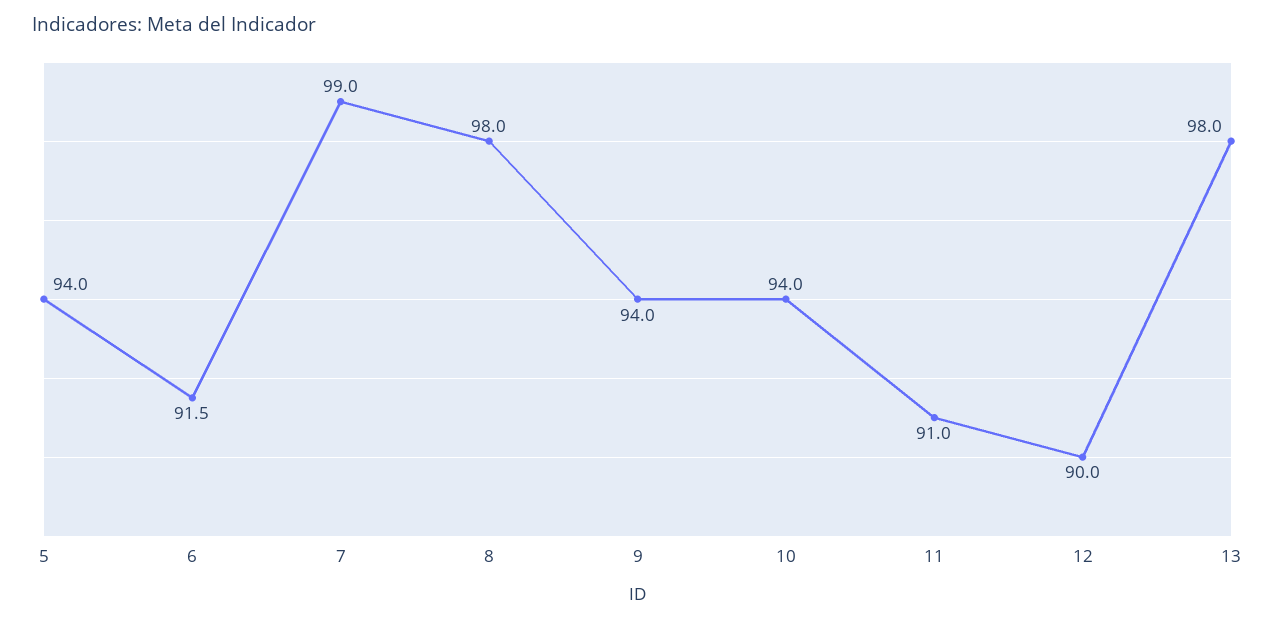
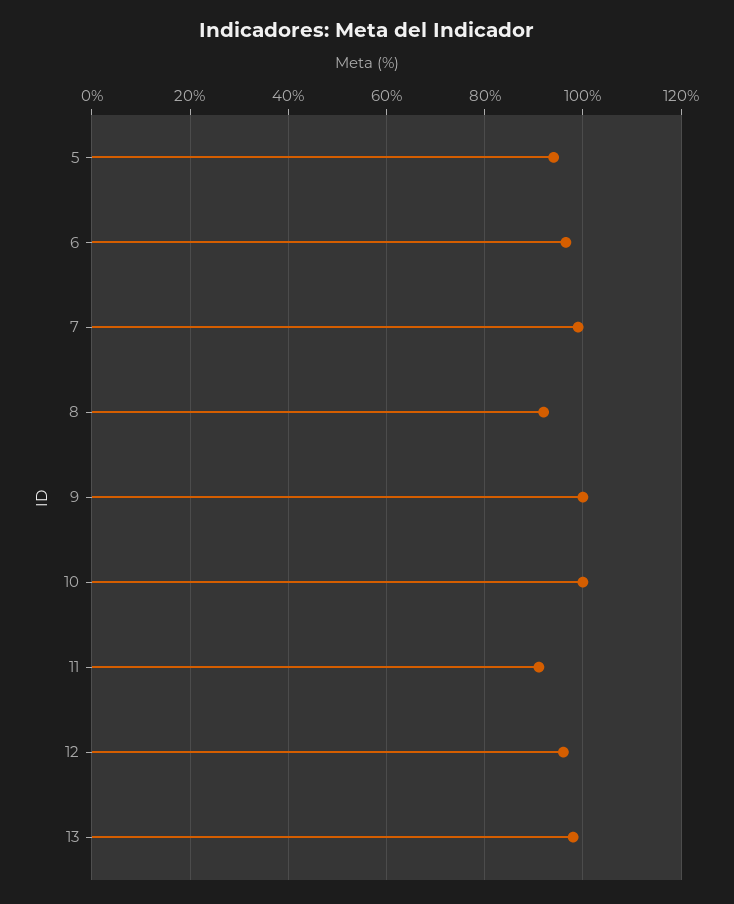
  {
    "5": 94,
-   "6": 91.5,
+   "6": 96,
    "7": 99,
-   "8": 98,
+   "8": 92,
-   "9": 94,
+   "9": 100,
-   "10": 94,
+   "10": 100,
    "11": 91,
-   "12": 90,
+   "12": 96,
    "13": 98
  }

